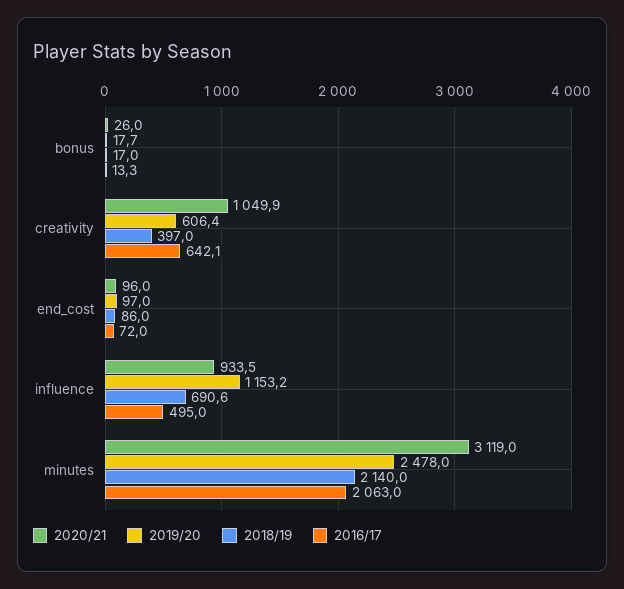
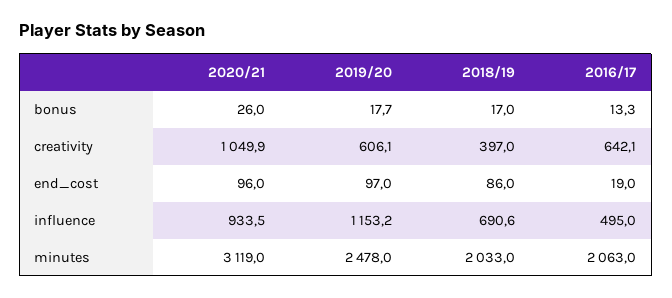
  {
    "2020/21": {
      "bonus": 26,
      "creativity": 1049.9,
      "end_cost": 96,
      "influence": 933.5,
      "minutes": 3119
    },
    "2019/20": {
      "bonus": 17.7,
-     "creativity": 606.4,
+     "creativity": 606.1,
      "end_cost": 97,
      "influence": 1153.2,
      "minutes": 2478
    },
    "2018/19": {
      "bonus": 17,
      "creativity": 397,
      "end_cost": 86,
      "influence": 690.6,
-     "minutes": 2140
+     "minutes": 2033
    },
    "2016/17": {
      "bonus": 13.3,
      "creativity": 642.1,
-     "end_cost": 72,
+     "end_cost": 19,
      "influence": 495,
      "minutes": 2063
    }
  }

